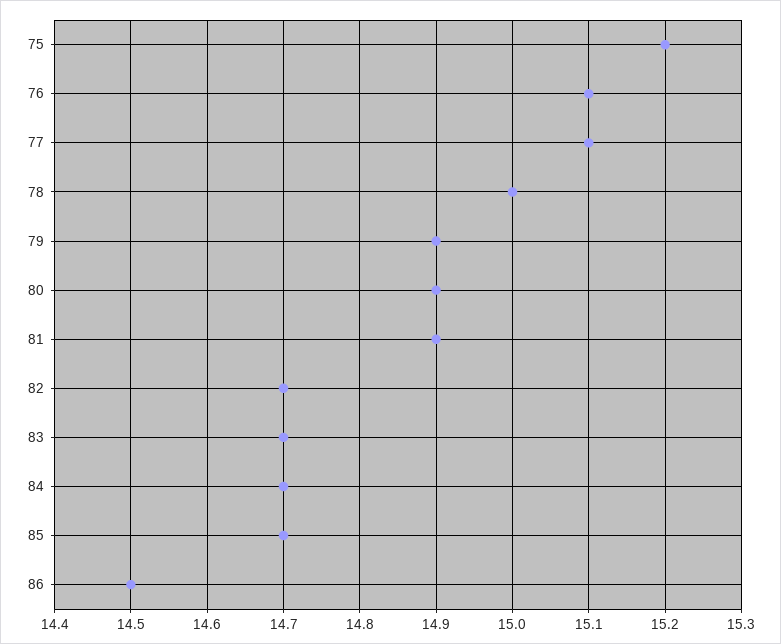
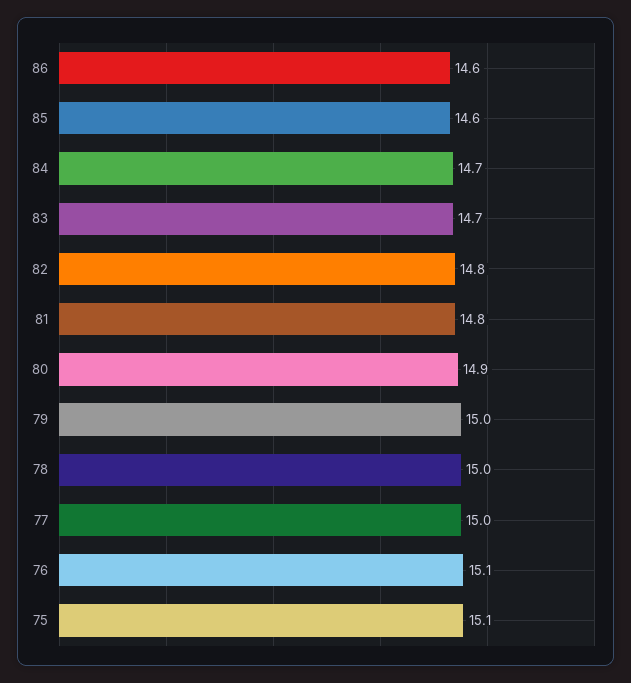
  {
-   "75": 15.2,
+   "75": 15.1,
    "76": 15.1,
-   "77": 15.1,
+   "77": 15,
    "78": 15,
-   "79": 14.9,
+   "79": 15,
    "80": 14.9,
-   "81": 14.9,
+   "81": 14.8,
-   "82": 14.7,
+   "82": 14.8,
    "83": 14.7,
    "84": 14.7,
-   "85": 14.7,
+   "85": 14.6,
-   "86": 14.5
+   "86": 14.6
  }

